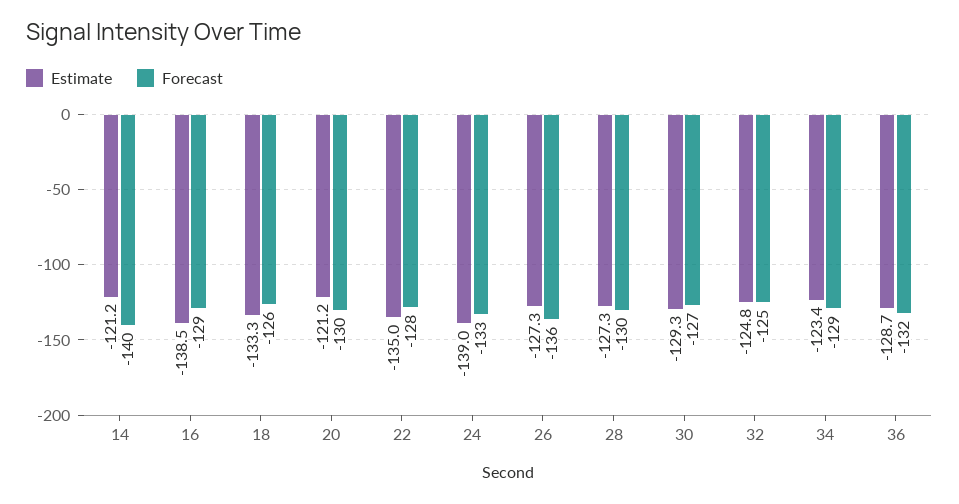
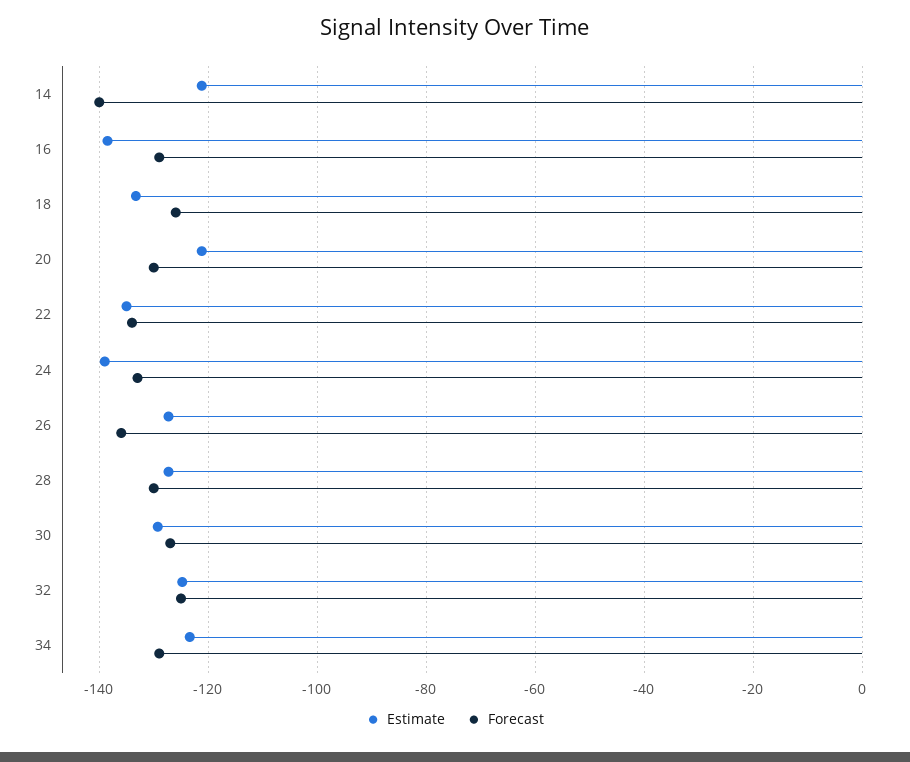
  {
    "Estimate": {
      "14": -121.2,
      "16": -138.5,
      "18": -133.3,
      "20": -121.2,
      "22": -135,
      "24": -139,
      "26": -127.3,
      "28": -127.3,
      "30": -129.3,
      "32": -124.8,
-     "34": -123.4,
+     "34": -123.4
-     "36": -128.7
    },
    "Forecast": {
      "14": -140,
      "16": -129,
      "18": -126,
      "20": -130,
-     "22": -128,
+     "22": -134,
      "24": -133,
      "26": -136,
      "28": -130,
      "30": -127,
      "32": -125,
-     "34": -129,
+     "34": -129
-     "36": -132
    }
  }

